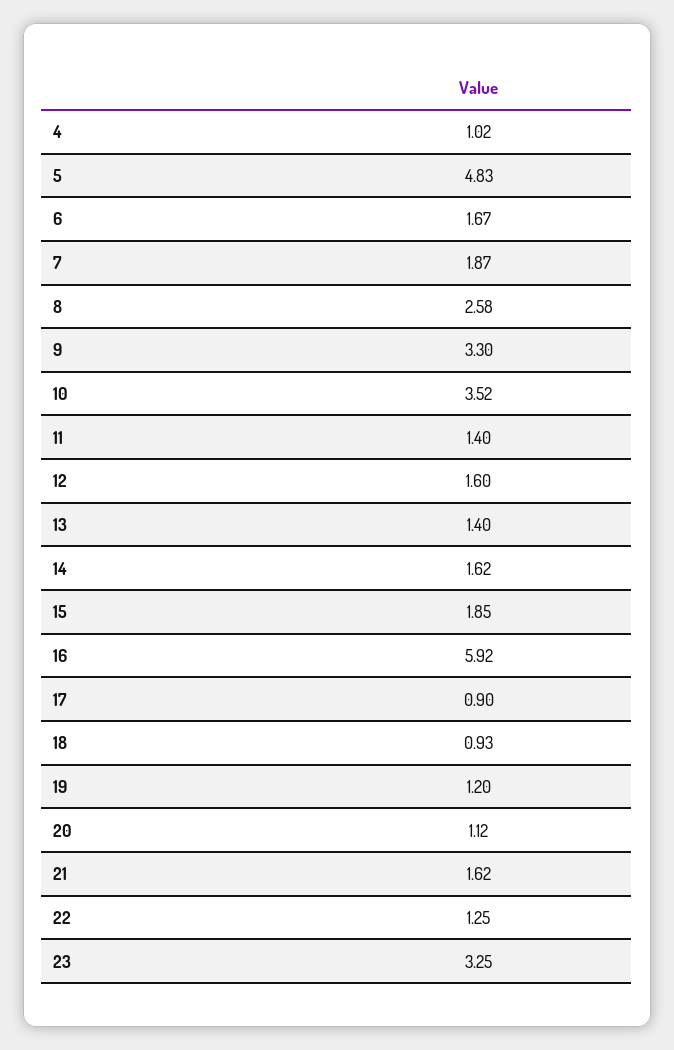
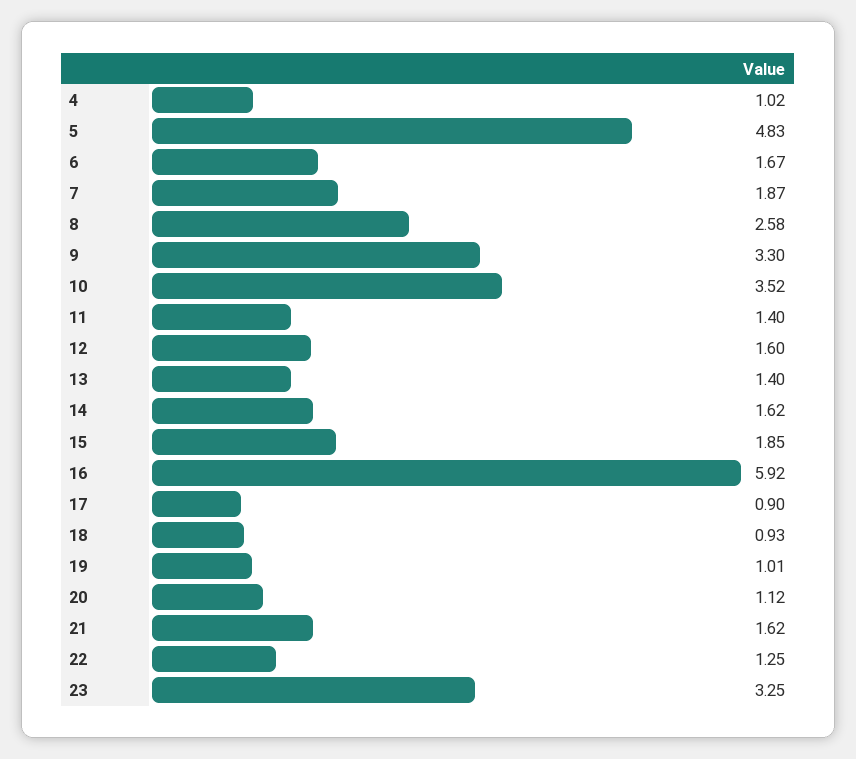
  {
    "4": 1.02,
    "5": 4.83,
    "6": 1.67,
    "7": 1.87,
    "8": 2.58,
    "9": 3.3,
    "10": 3.52,
    "11": 1.4,
    "12": 1.6,
    "13": 1.4,
    "14": 1.62,
    "15": 1.85,
    "16": 5.92,
    "17": 0.9,
    "18": 0.93,
-   "19": 1.2,
+   "19": 1.01,
    "20": 1.12,
    "21": 1.62,
    "22": 1.25,
    "23": 3.25
  }

